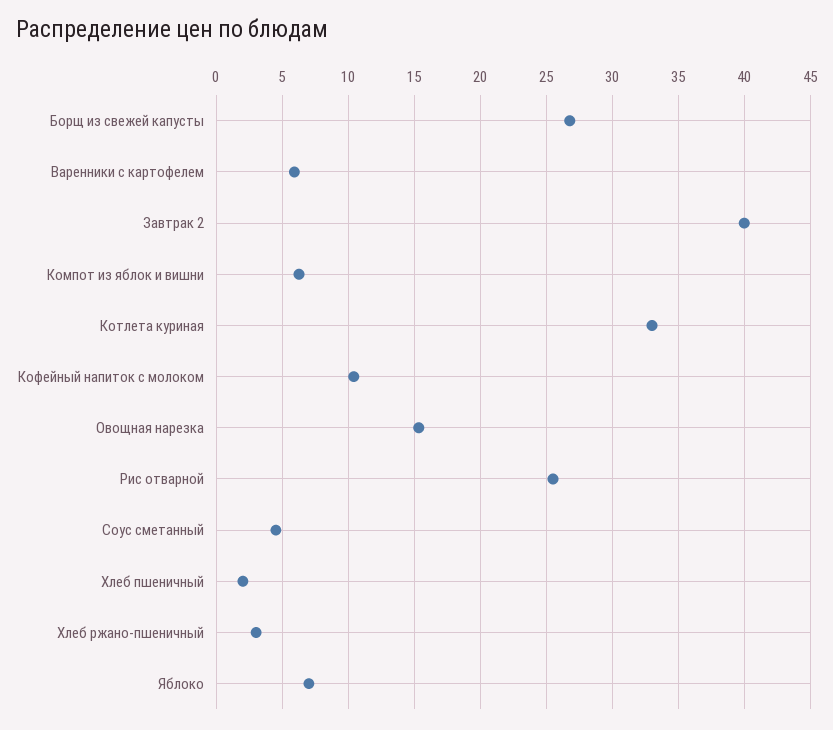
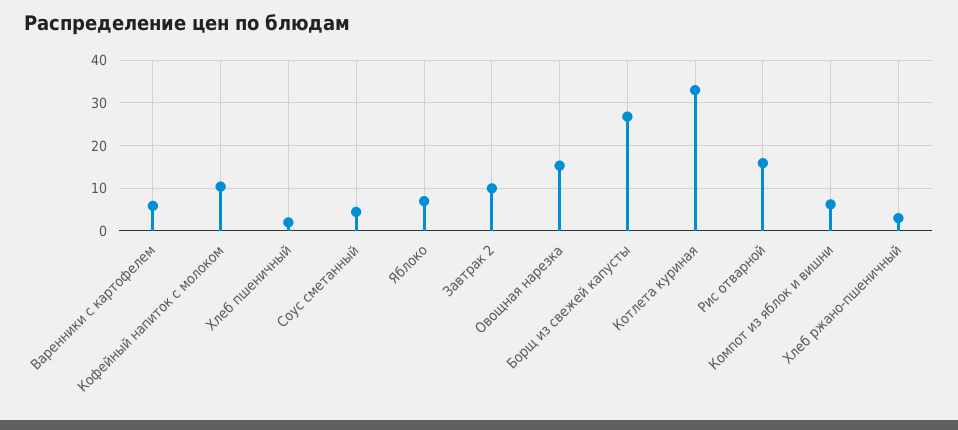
  {
    "Борщ из свежей капусты": 27,
    "Варенники с картофелем": 6,
-   "Завтрак 2": 40,
+   "Завтрак 2": 10,
    "Компот из яблок и вишни": 6.5,
    "Котлета куриная": 33,
    "Кофейный напиток с молоком": 10.5,
    "Овощная нарезка": 15.5,
-   "Рис отварной": 25.5,
+   "Рис отварной": 16,
    "Соус сметанный": 4.5,
    "Хлеб пшеничный": 2,
    "Хлеб ржано-пшеничный": 3,
    "Яблоко": 7
  }

